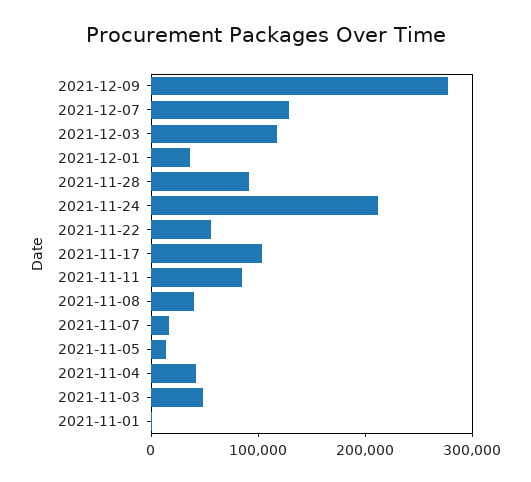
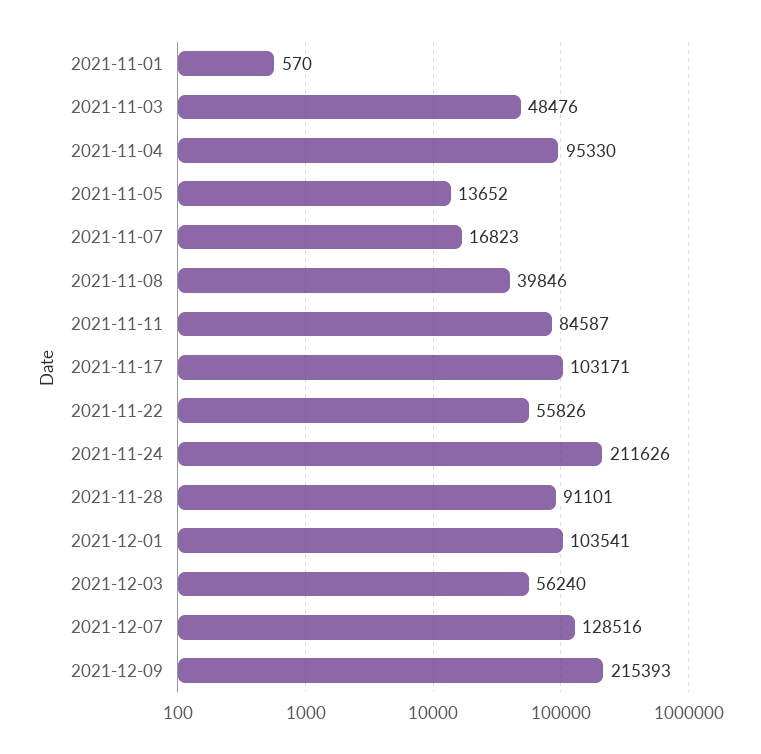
  {
-   "2021-12-09": 280000,
+   "2021-12-09": 215393,
    "2021-12-07": 128516,
-   "2021-12-03": 120000,
+   "2021-12-03": 56240,
-   "2021-12-01": 40000,
+   "2021-12-01": 103541,
    "2021-11-28": 91101,
    "2021-11-24": 211626,
    "2021-11-22": 55826,
    "2021-11-17": 103171,
    "2021-11-11": 84587,
    "2021-11-08": 39846,
    "2021-11-07": 16823,
    "2021-11-05": 13652,
-   "2021-11-04": 40000,
+   "2021-11-04": 95330,
    "2021-11-03": 48476,
    "2021-11-01": 570
  }

